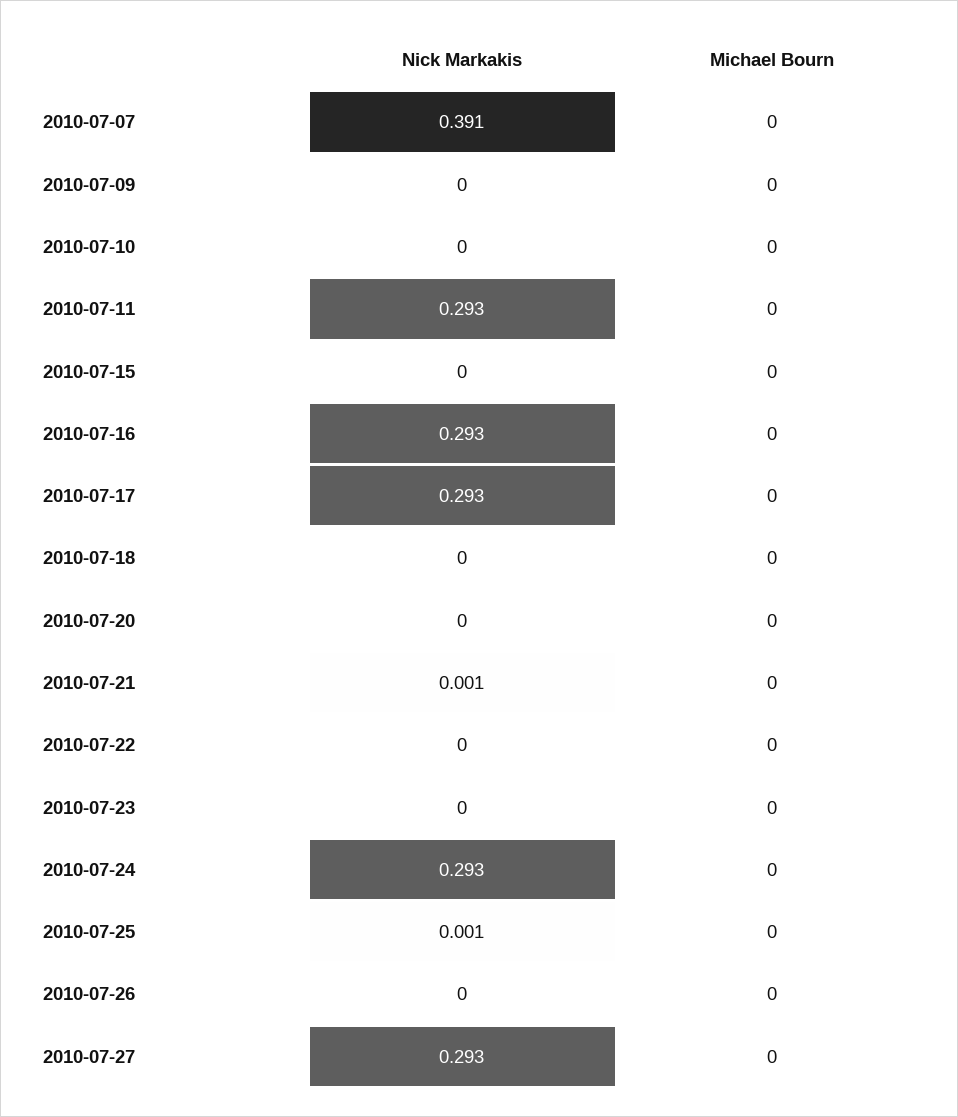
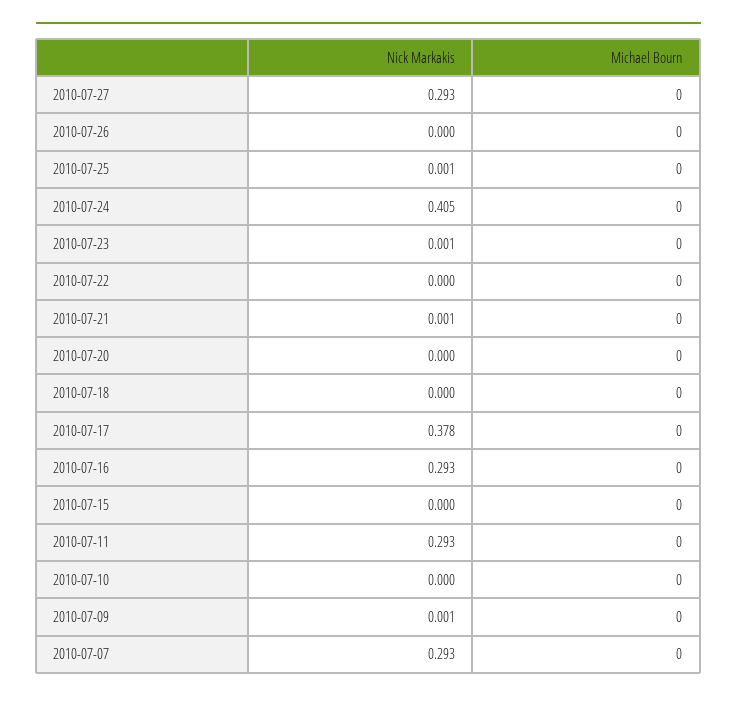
  {
    "Nick Markakis": {
-     "2010-07-07": 0.391,
+     "2010-07-07": 0.293,
-     "2010-07-09": 0,
+     "2010-07-09": 0.001,
      "2010-07-10": 0,
      "2010-07-11": 0.293,
      "2010-07-15": 0,
      "2010-07-16": 0.293,
-     "2010-07-17": 0.293,
+     "2010-07-17": 0.378,
      "2010-07-18": 0,
      "2010-07-20": 0,
      "2010-07-21": 0.001,
      "2010-07-22": 0,
-     "2010-07-23": 0,
+     "2010-07-23": 0.001,
-     "2010-07-24": 0.293,
+     "2010-07-24": 0.405,
      "2010-07-25": 0.001,
      "2010-07-26": 0,
      "2010-07-27": 0.293
    },
    "Michael Bourn": {
      "2010-07-07": 0,
      "2010-07-09": 0,
      "2010-07-10": 0,
      "2010-07-11": 0,
      "2010-07-15": 0,
      "2010-07-16": 0,
      "2010-07-17": 0,
      "2010-07-18": 0,
      "2010-07-20": 0,
      "2010-07-21": 0,
      "2010-07-22": 0,
      "2010-07-23": 0,
      "2010-07-24": 0,
      "2010-07-25": 0,
      "2010-07-26": 0,
      "2010-07-27": 0
    }
  }

